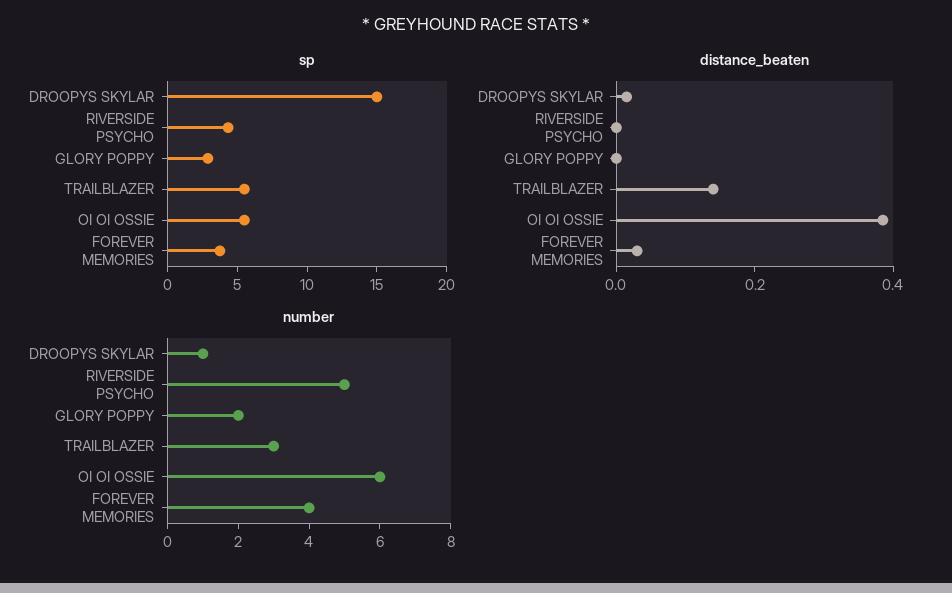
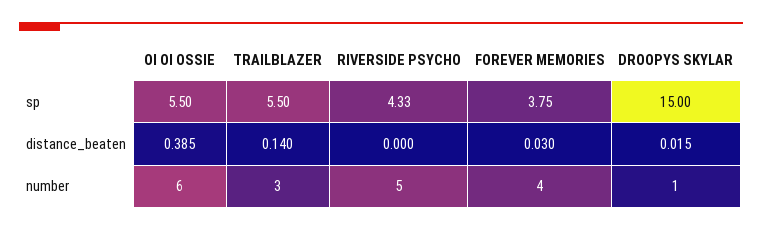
  {
    "sp": {
      "DROOPYS SKYLAR": 15,
      "RIVERSIDE PSYCHO": 4.33,
-     "GLORY POPPY": 3,
      "TRAILBLAZER": 5.5,
      "OI OI OSSIE": 5.5,
      "FOREVER MEMORIES": 3.75
    },
    "distance_beaten": {
      "DROOPYS SKYLAR": 0.015,
      "RIVERSIDE PSYCHO": 0,
-     "GLORY POPPY": 0,
      "TRAILBLAZER": 0.14,
      "OI OI OSSIE": 0.385,
      "FOREVER MEMORIES": 0.03
    },
    "number": {
      "DROOPYS SKYLAR": 1,
      "RIVERSIDE PSYCHO": 5,
-     "GLORY POPPY": 2,
      "TRAILBLAZER": 3,
      "OI OI OSSIE": 6,
      "FOREVER MEMORIES": 4
    }
  }

